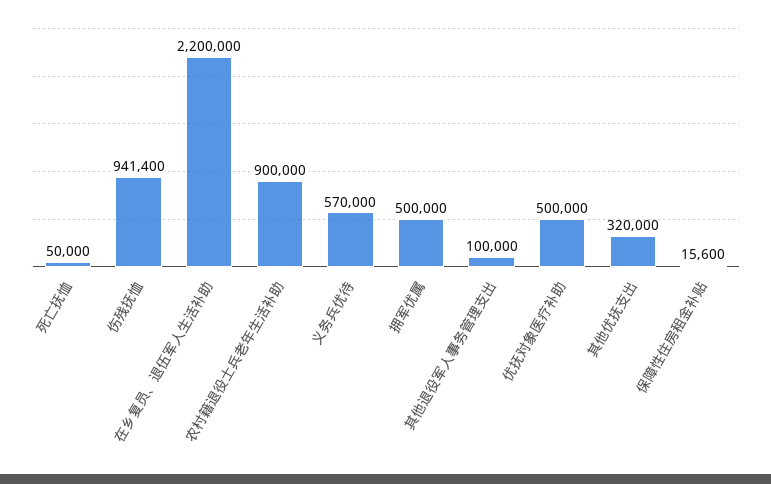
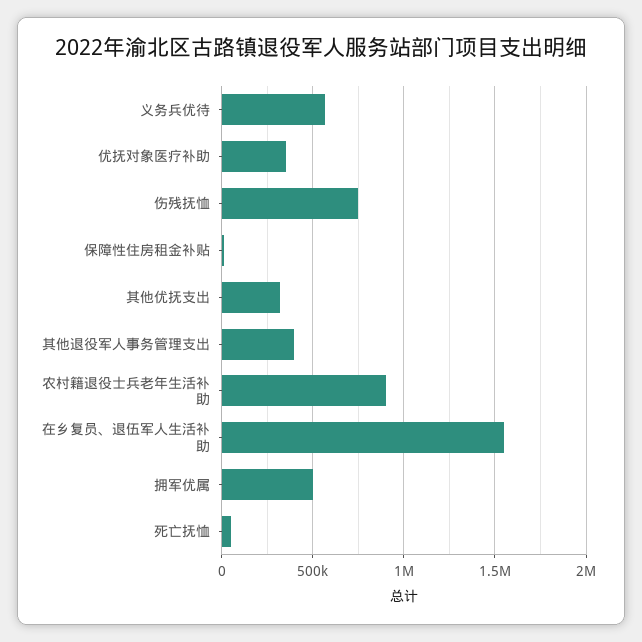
  {
    "死亡抚恤": 50000,
-   "伤残抚恤": 941400,
+   "伤残抚恤": 750000,
-   "在乡复员、退伍军人生活补助": 2200000,
+   "在乡复员、退伍军人生活补助": 1550000,
    "农村籍退役士兵老年生活补助": 900000,
    "义务兵优待": 570000,
    "拥军优属": 500000,
-   "其他退役军人事务管理支出": 100000,
+   "其他退役军人事务管理支出": 400000,
-   "优抚对象医疗补助": 500000,
+   "优抚对象医疗补助": 350000,
    "其他优抚支出": 320000,
    "保障性住房租金补贴": 15600
  }

